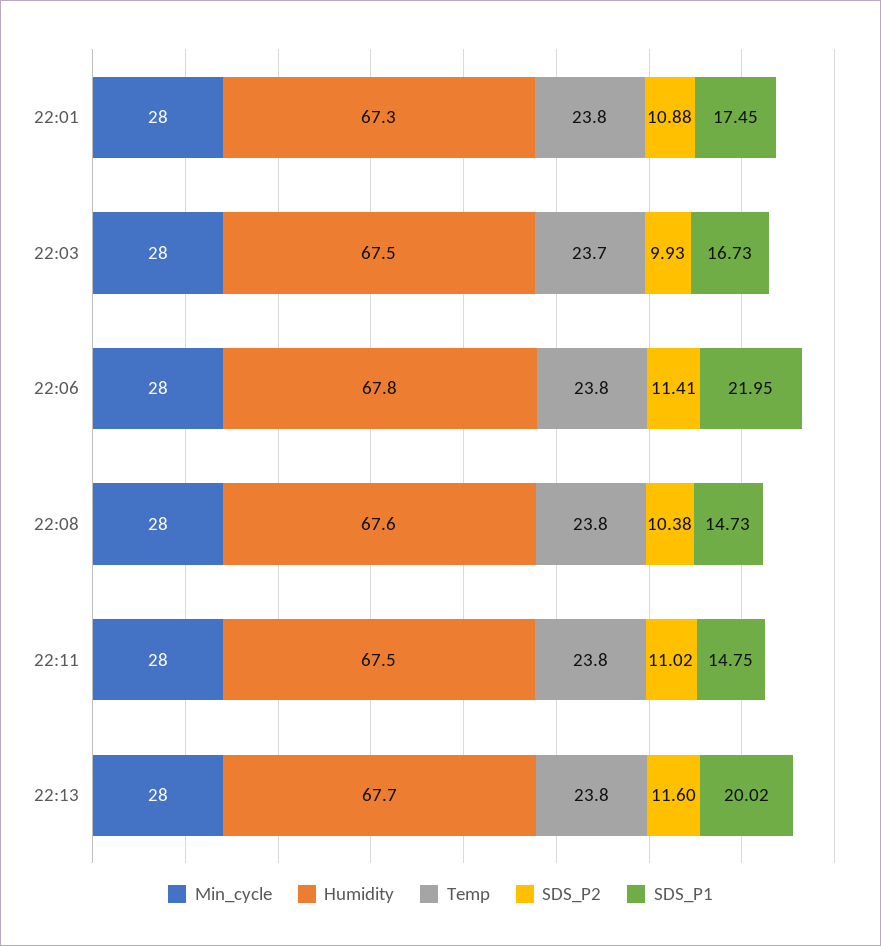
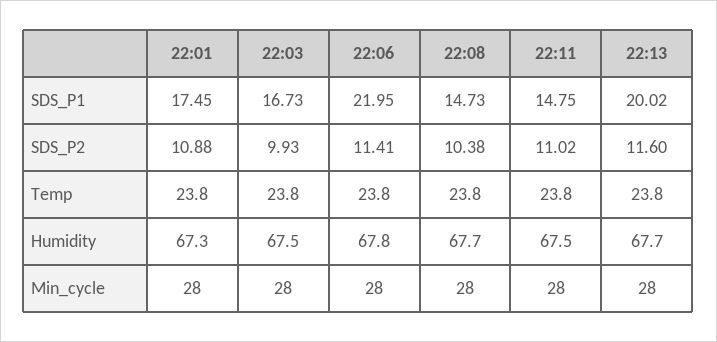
  {
    "Min_cycle": {
      "22:01": 28,
      "22:03": 28,
      "22:06": 28,
      "22:08": 28,
      "22:11": 28,
      "22:13": 28
    },
    "Humidity": {
      "22:01": 67.3,
      "22:03": 67.5,
      "22:06": 67.8,
-     "22:08": 67.6,
+     "22:08": 67.7,
      "22:11": 67.5,
      "22:13": 67.7
    },
    "Temp": {
      "22:01": 23.8,
-     "22:03": 23.7,
+     "22:03": 23.8,
      "22:06": 23.8,
      "22:08": 23.8,
      "22:11": 23.8,
      "22:13": 23.8
    },
    "SDS_P2": {
      "22:01": 10.88,
      "22:03": 9.93,
      "22:06": 11.41,
      "22:08": 10.38,
      "22:11": 11.02,
      "22:13": 11.6
    },
    "SDS_P1": {
      "22:01": 17.45,
      "22:03": 16.73,
      "22:06": 21.95,
      "22:08": 14.73,
      "22:11": 14.75,
      "22:13": 20.02
    }
  }

